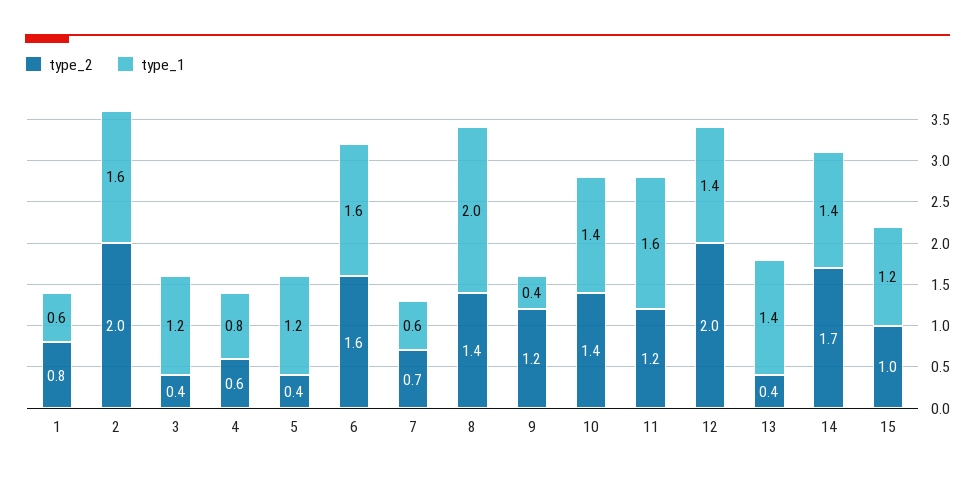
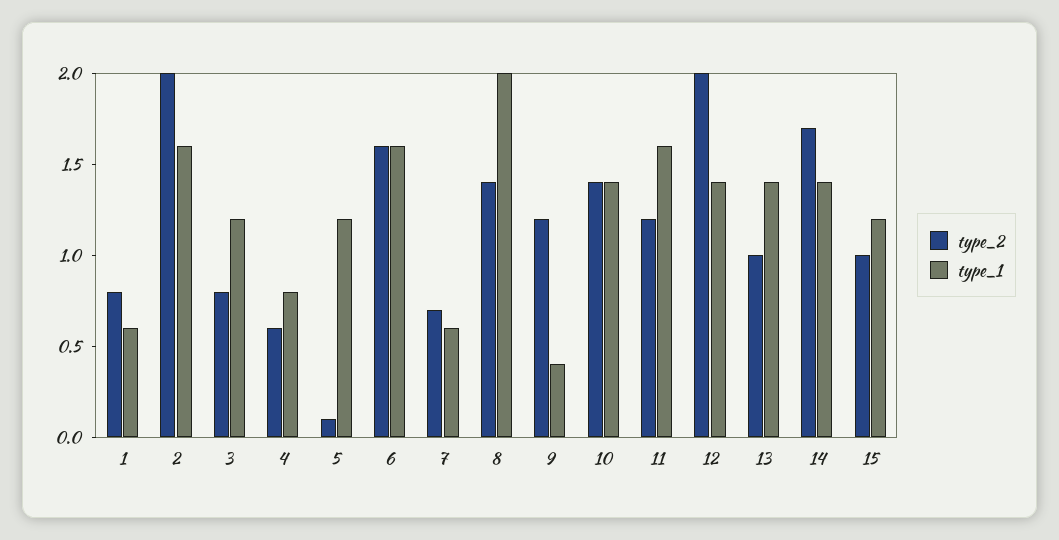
  {
    "type_2": {
      "1": 0.8,
      "2": 2,
-     "3": 0.4,
+     "3": 0.8,
      "4": 0.6,
-     "5": 0.4,
+     "5": 0.1,
      "6": 1.6,
      "7": 0.7,
      "8": 1.4,
      "9": 1.2,
      "10": 1.4,
      "11": 1.2,
      "12": 2,
-     "13": 0.4,
+     "13": 1,
      "14": 1.7,
      "15": 1
    },
    "type_1": {
      "1": 0.6,
      "2": 1.6,
      "3": 1.2,
      "4": 0.8,
      "5": 1.2,
      "6": 1.6,
      "7": 0.6,
      "8": 2,
      "9": 0.4,
      "10": 1.4,
      "11": 1.6,
      "12": 1.4,
      "13": 1.4,
      "14": 1.4,
      "15": 1.2
    }
  }

